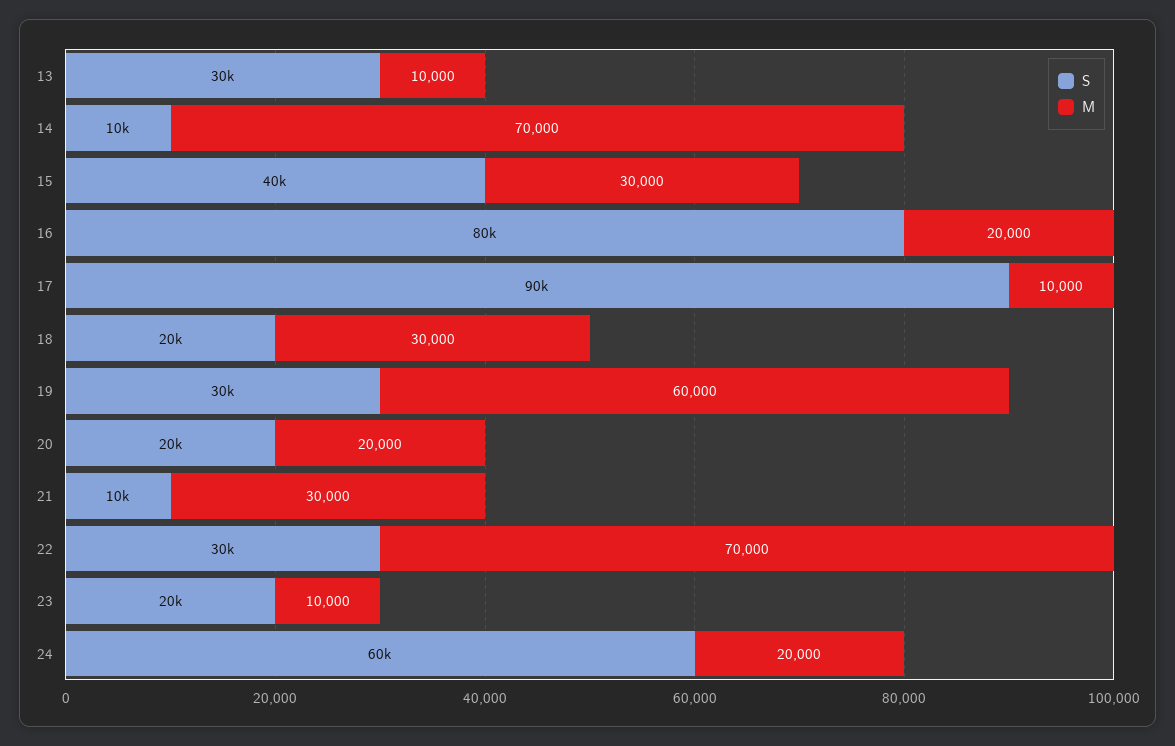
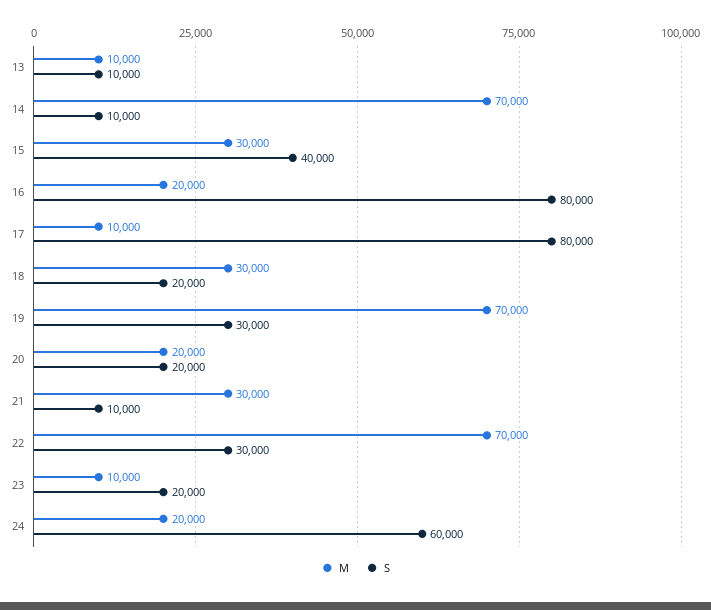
  {
    "S": {
-     "13": 30000,
+     "13": 10000,
      "14": 10000,
      "15": 40000,
      "16": 80000,
-     "17": 90000,
+     "17": 80000,
      "18": 20000,
      "19": 30000,
      "20": 20000,
      "21": 10000,
      "22": 30000,
      "23": 20000,
      "24": 60000
    },
    "M": {
      "13": 10000,
      "14": 70000,
      "15": 30000,
      "16": 20000,
      "17": 10000,
      "18": 30000,
-     "19": 60000,
+     "19": 70000,
      "20": 20000,
      "21": 30000,
      "22": 70000,
      "23": 10000,
      "24": 20000
    }
  }

